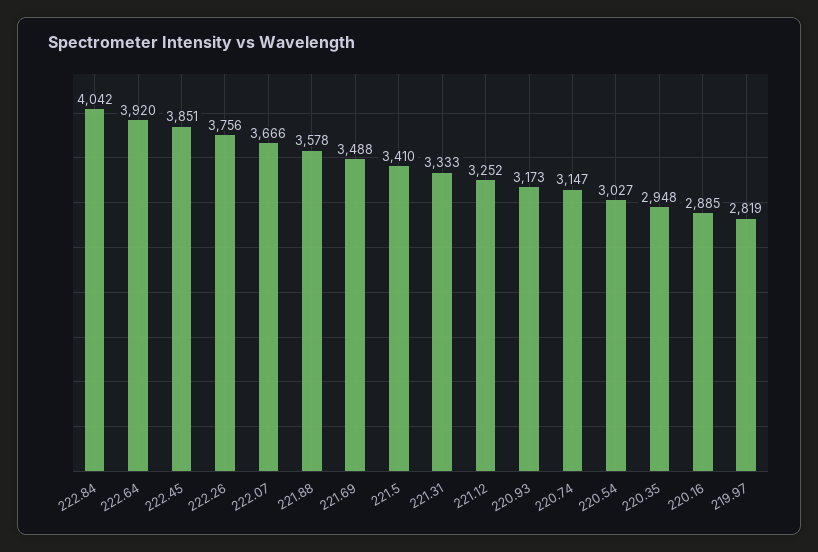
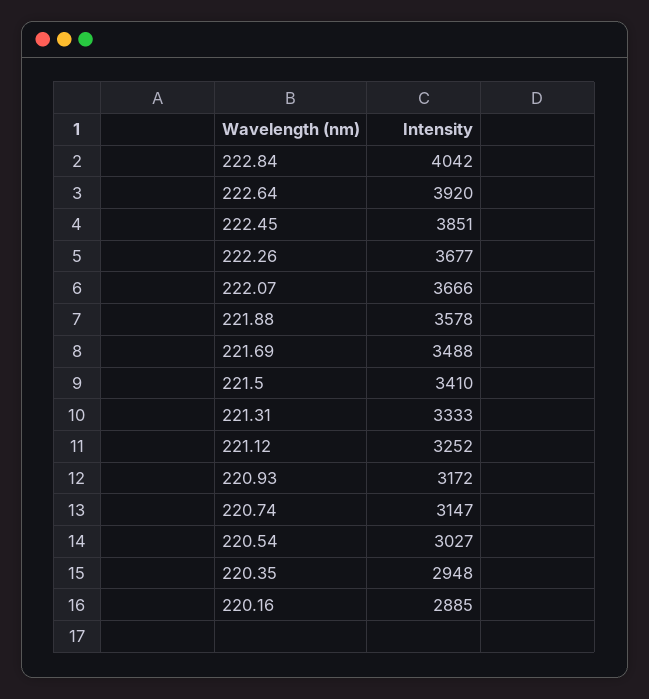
  {
    "222.84": 4042,
    "222.64": 3920,
    "222.45": 3851,
-   "222.26": 3756,
+   "222.26": 3677,
    "222.07": 3666,
    "221.88": 3578,
    "221.69": 3488,
    "221.5": 3410,
    "221.31": 3333,
    "221.12": 3252,
-   "220.93": 3173,
+   "220.93": 3172,
    "220.74": 3147,
    "220.54": 3027,
    "220.35": 2948,
-   "220.16": 2885,
+   "220.16": 2885
-   "219.97": 2819
  }

